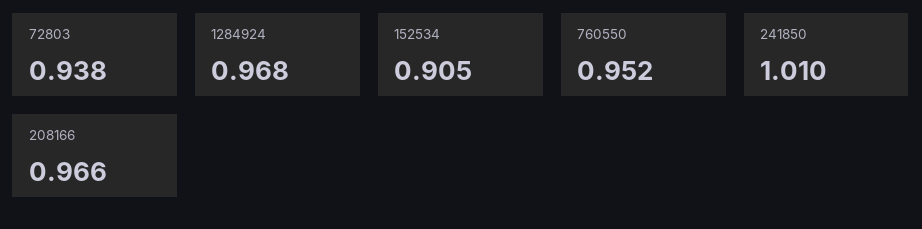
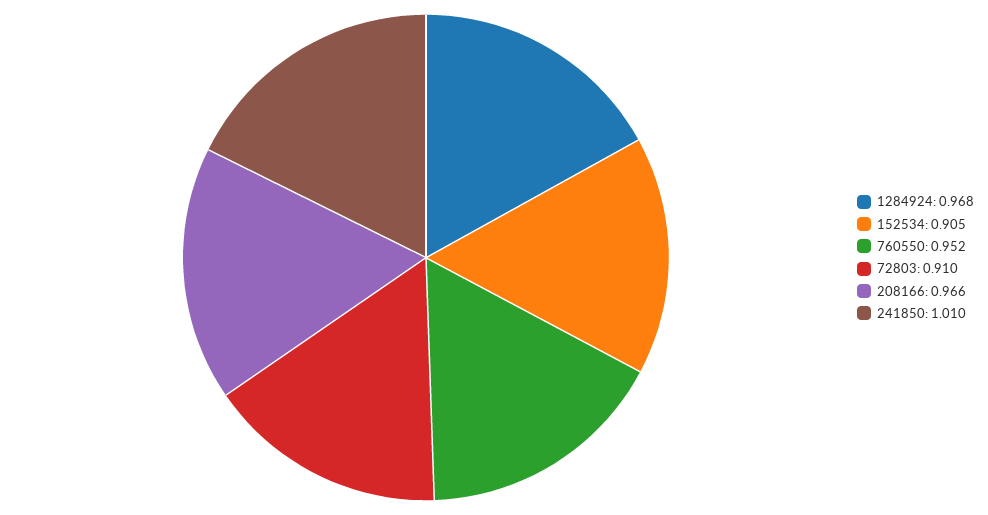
  {
-   "72803": 0.938,
+   "72803": 0.91,
    "1284924": 0.968,
    "152534": 0.905,
    "760550": 0.952,
    "241850": 1.01,
    "208166": 0.966
  }

